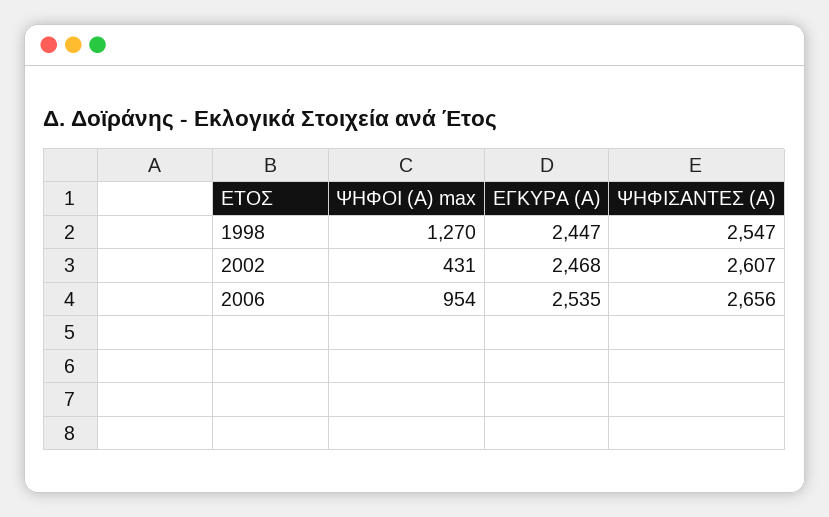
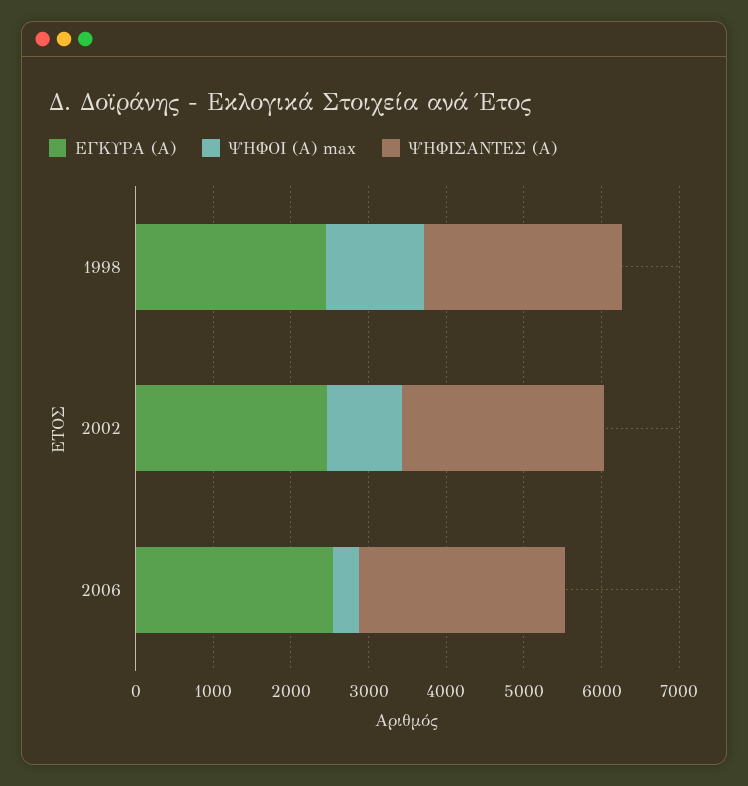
  {
    "ΨΗΦΟΙ (Α) max": {
      "1998": 1270,
-     "2002": 431,
+     "2002": 1000,
-     "2006": 954
+     "2006": 400
    },
    "ΕΓΚΥΡΑ (Α)": {
      "1998": 2447,
      "2002": 2468,
      "2006": 2535
    },
    "ΨΗΦΙΣΑΝΤΕΣ (Α)": {
      "1998": 2547,
      "2002": 2607,
      "2006": 2656
    }
  }

